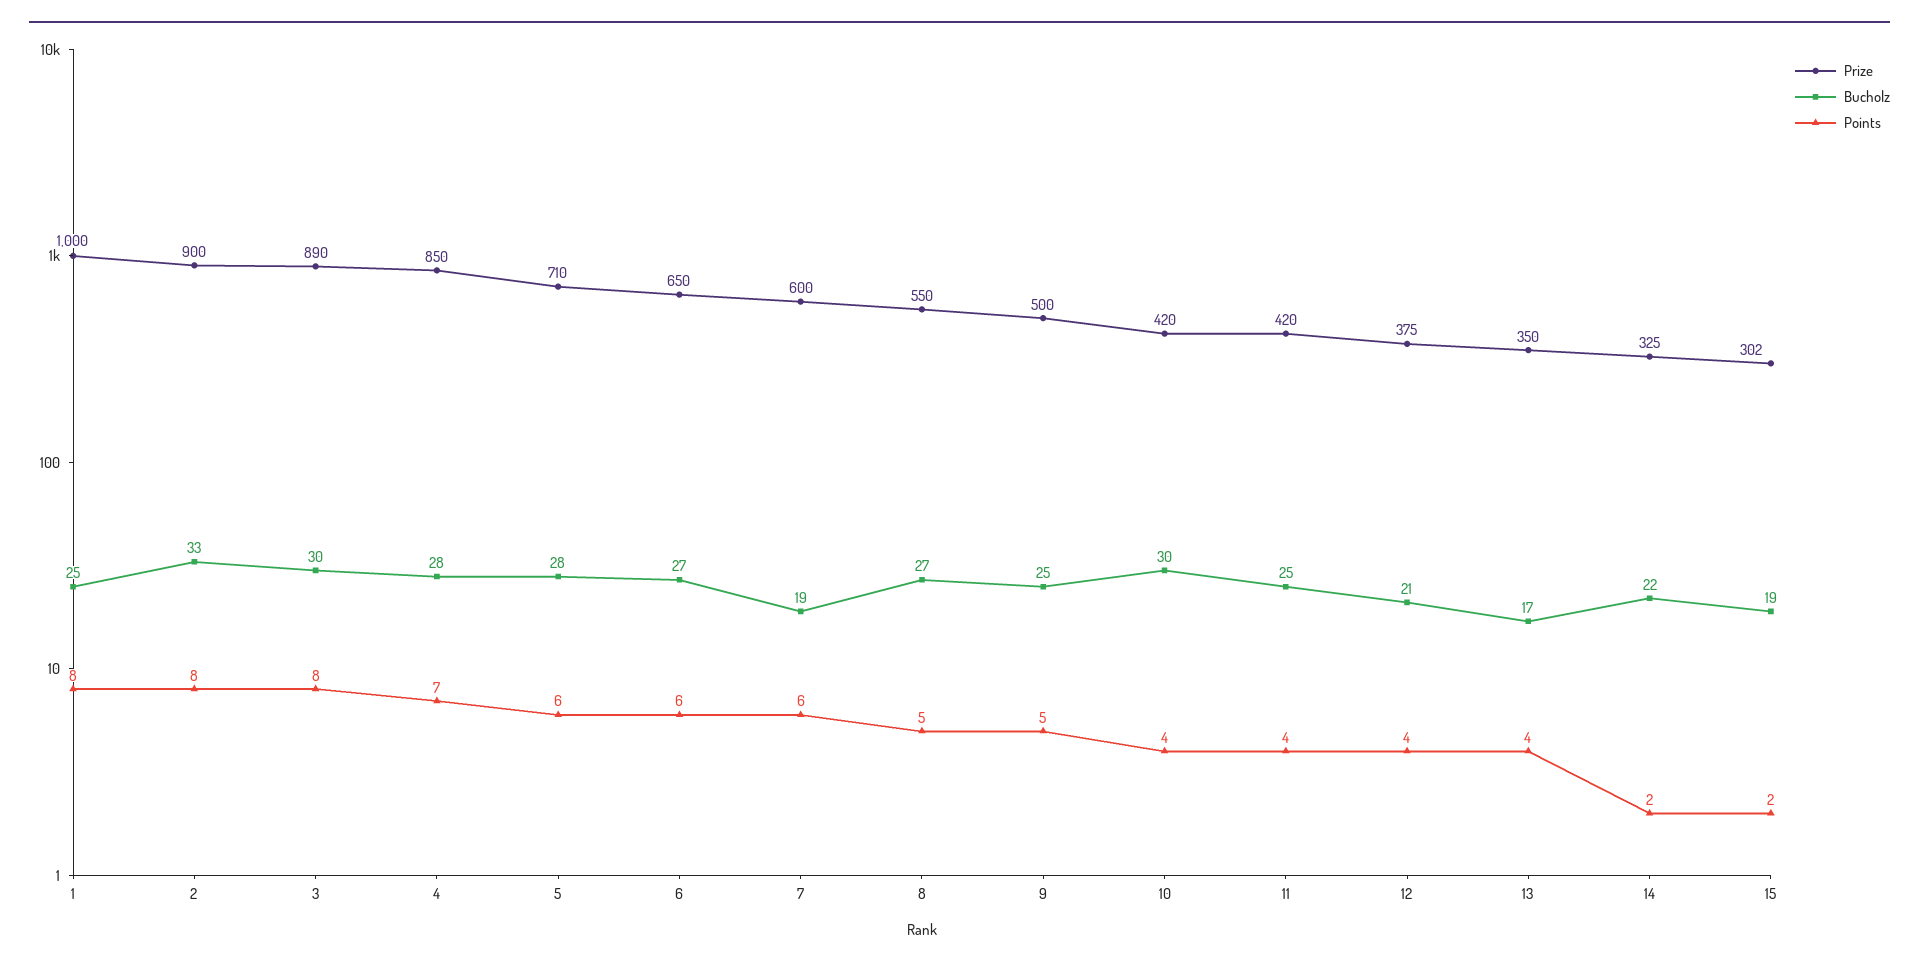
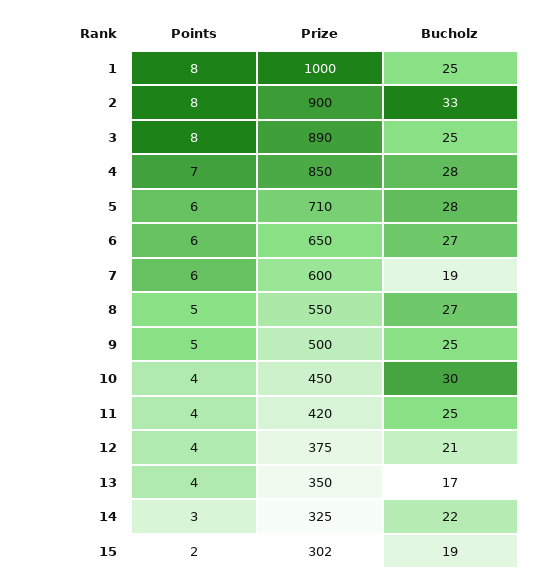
  {
    "Prize": {
      "1": 1000,
      "2": 900,
      "3": 890,
      "4": 850,
      "5": 710,
      "6": 650,
      "7": 600,
      "8": 550,
      "9": 500,
-     "10": 420,
+     "10": 450,
      "11": 420,
      "12": 375,
      "13": 350,
      "14": 325,
      "15": 302
    },
    "Bucholz": {
      "1": 25,
      "2": 33,
-     "3": 30,
+     "3": 25,
      "4": 28,
      "5": 28,
      "6": 27,
      "7": 19,
      "8": 27,
      "9": 25,
      "10": 30,
      "11": 25,
      "12": 21,
      "13": 17,
      "14": 22,
      "15": 19
    },
    "Points": {
      "1": 8,
      "2": 8,
      "3": 8,
      "4": 7,
      "5": 6,
      "6": 6,
      "7": 6,
      "8": 5,
      "9": 5,
      "10": 4,
      "11": 4,
      "12": 4,
      "13": 4,
-     "14": 2,
+     "14": 3,
      "15": 2
    }
  }

